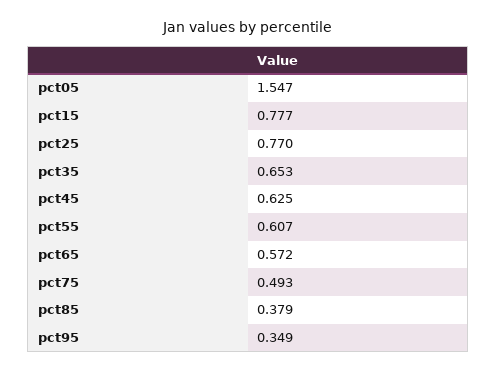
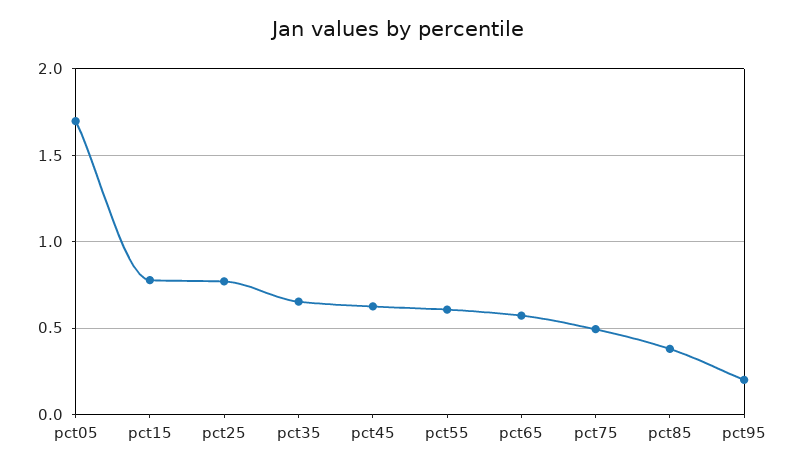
  {
-   "pct05": 1.547,
+   "pct05": 1.7,
    "pct15": 0.777,
    "pct25": 0.77,
    "pct35": 0.653,
    "pct45": 0.625,
    "pct55": 0.607,
    "pct65": 0.572,
    "pct75": 0.493,
    "pct85": 0.379,
-   "pct95": 0.349
+   "pct95": 0.2
  }

